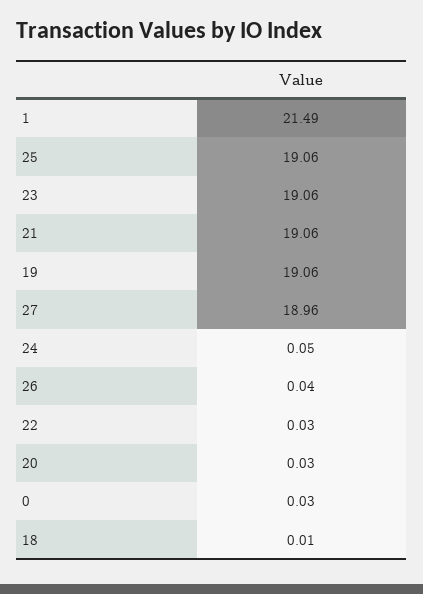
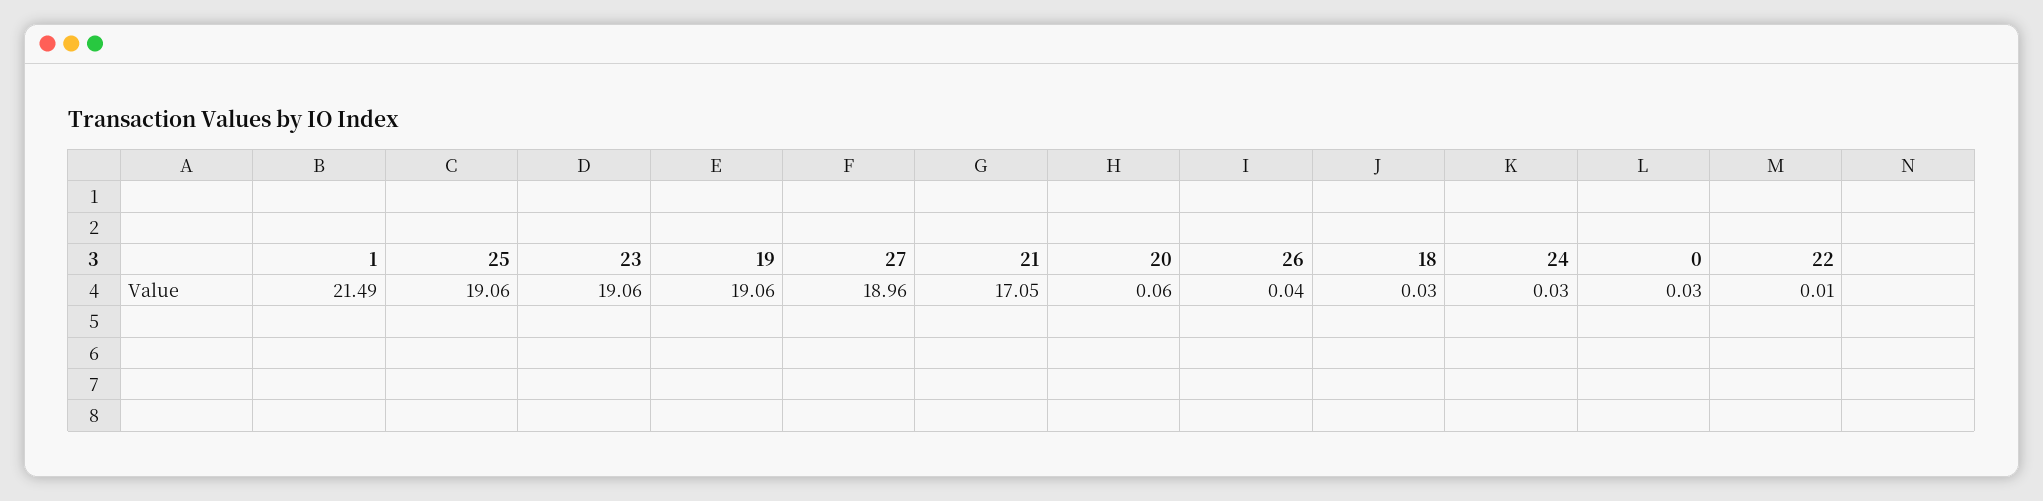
  {
    "1": 21.49,
    "25": 19.06,
    "23": 19.06,
-   "21": 19.06,
+   "21": 17.05,
    "19": 19.06,
    "27": 18.96,
-   "24": 0.05,
+   "24": 0.03,
    "26": 0.04,
-   "22": 0.03,
+   "22": 0.01,
-   "20": 0.03,
+   "20": 0.06,
    "0": 0.03,
-   "18": 0.01
+   "18": 0.03
  }

